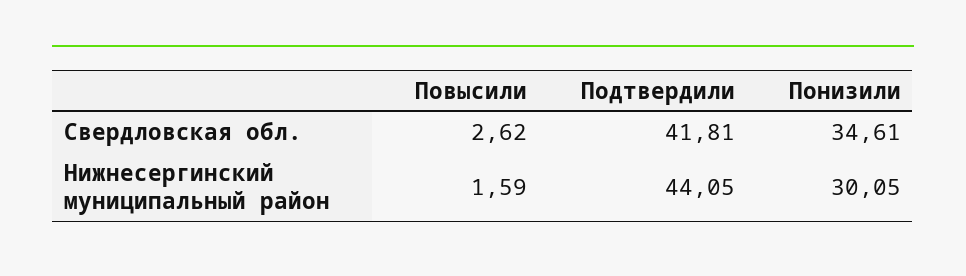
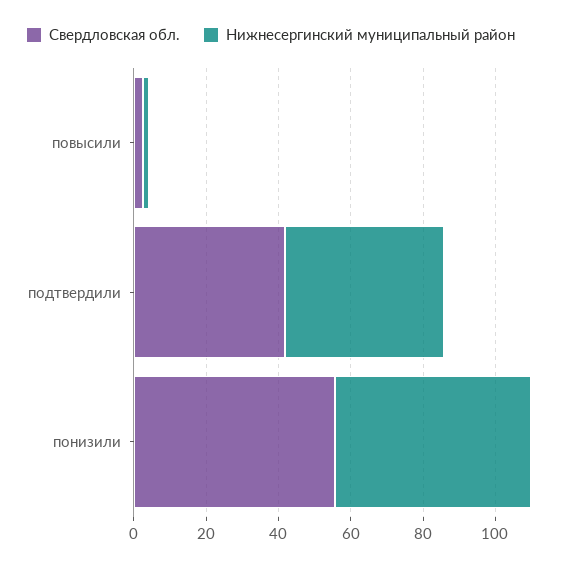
  {
    "Свердловская обл.": {
      "Повысили": 2.62,
      "Подтвердили": 41.81,
-     "Понизили": 34.61
+     "Понизили": 55
    },
    "Нижнесергинский муниципальный район": {
      "Повысили": 1.59,
      "Подтвердили": 44.05,
-     "Понизили": 30.05
+     "Понизили": 55
    }
  }

